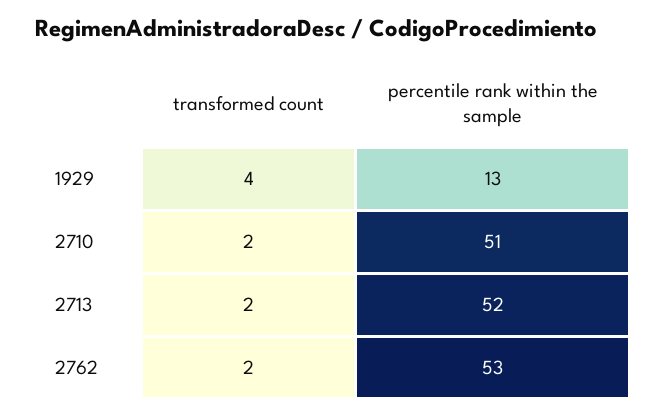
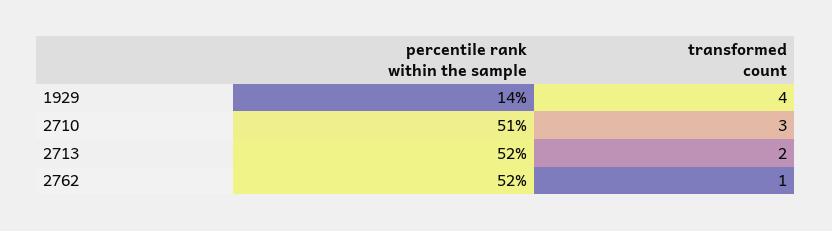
  {
    "transformed count": {
      "1929": 4,
-     "2710": 2,
+     "2710": 3,
      "2713": 2,
-     "2762": 2
+     "2762": 1
    },
    "percentile rank within the sample": {
-     "1929": 13,
+     "1929": 14,
      "2710": 51,
      "2713": 52,
-     "2762": 53
+     "2762": 52
    }
  }

